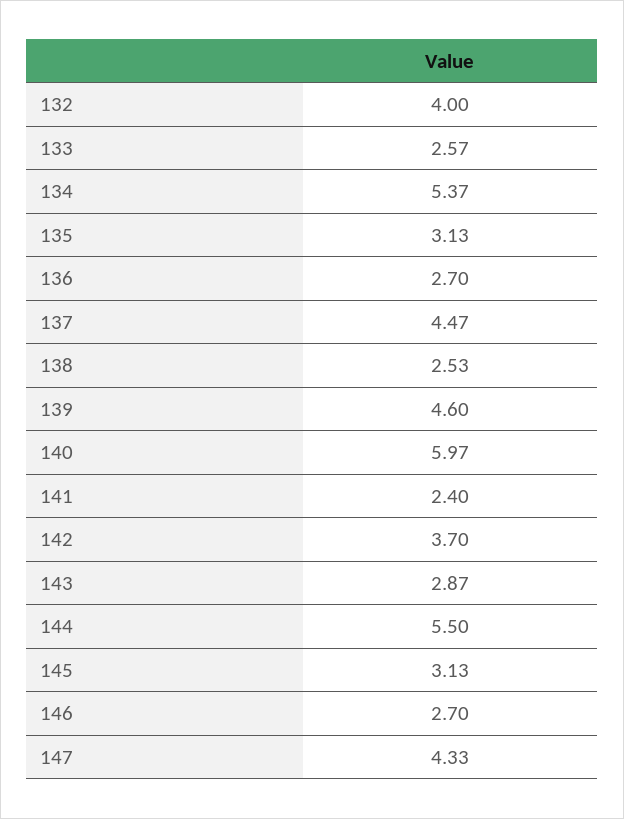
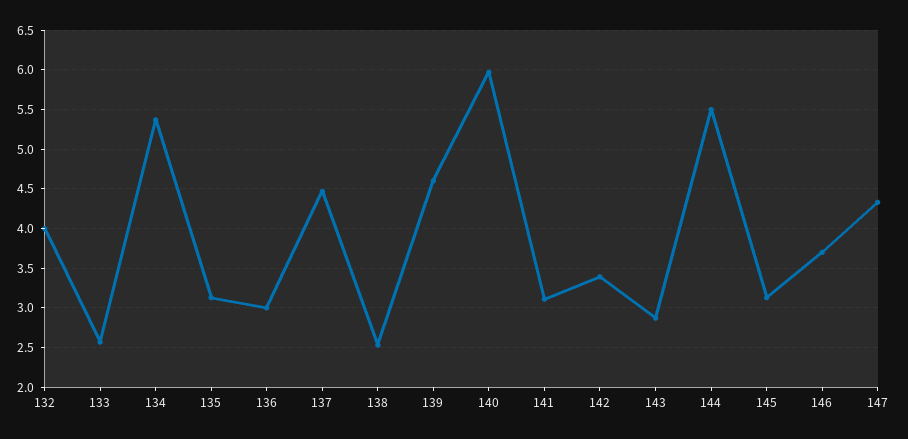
  {
    "132": 4,
    "133": 2.57,
    "134": 5.37,
    "135": 3.13,
-   "136": 2.7,
+   "136": 3,
    "137": 4.47,
    "138": 2.53,
    "139": 4.6,
    "140": 5.97,
-   "141": 2.4,
+   "141": 3.1,
-   "142": 3.7,
+   "142": 3.4,
    "143": 2.87,
    "144": 5.5,
    "145": 3.13,
-   "146": 2.7,
+   "146": 3.7,
    "147": 4.33
  }

